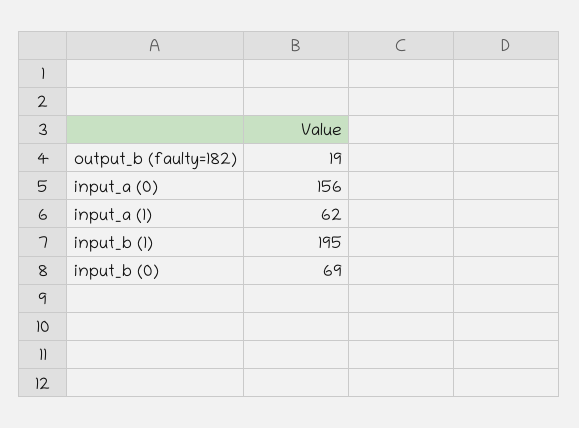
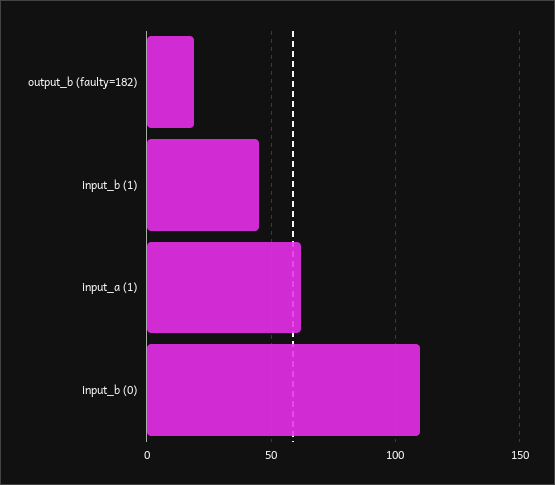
  {
    "output_b (faulty=182)": 19,
-   "input_a (0)": 156,
    "input_a (1)": 62,
-   "input_b (1)": 195,
+   "input_b (1)": 45,
-   "input_b (0)": 69
+   "input_b (0)": 110
  }

